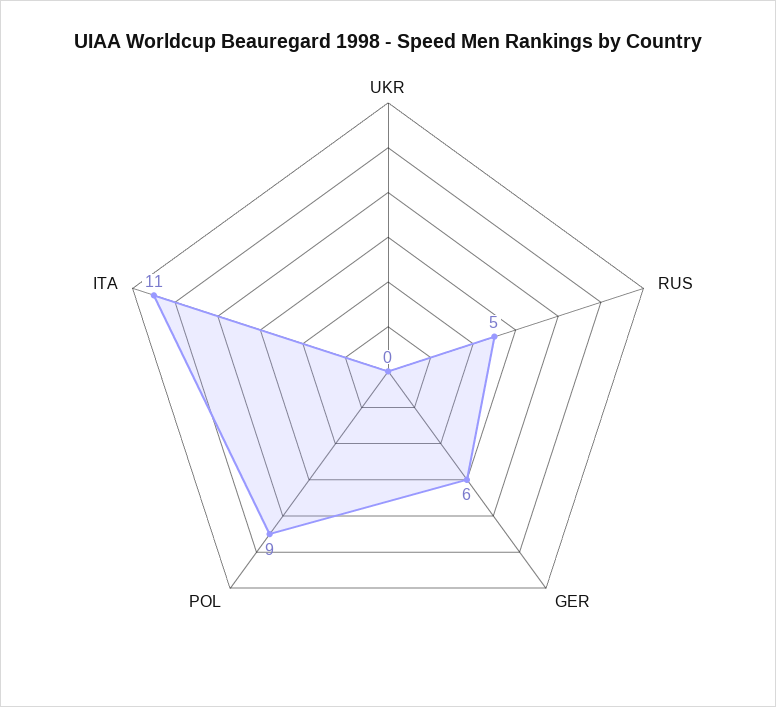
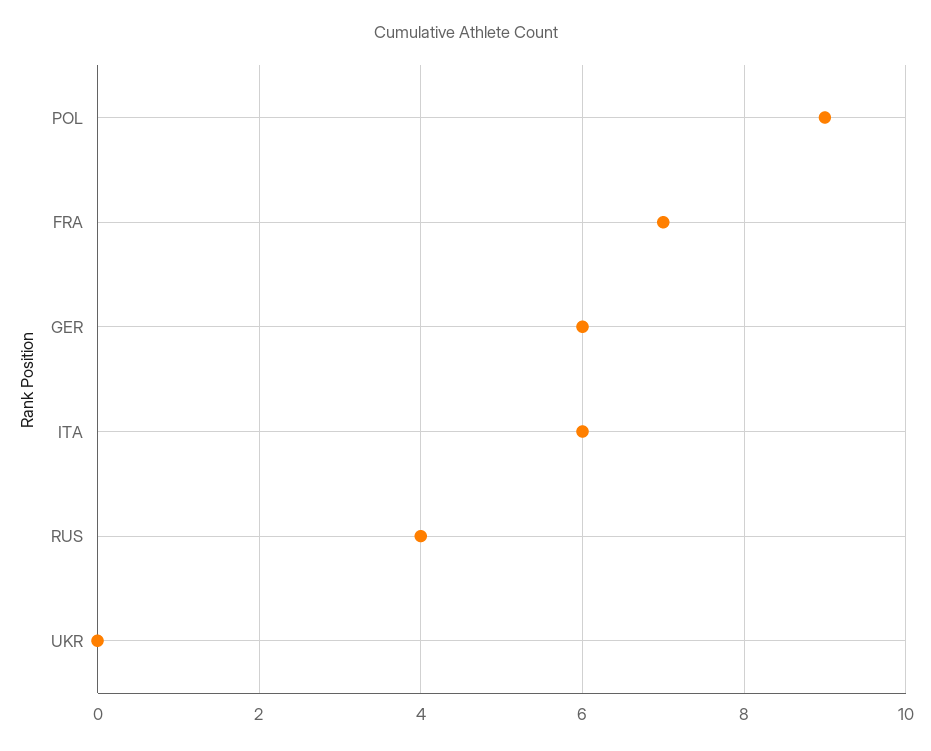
  {
    "UKR": 0,
-   "RUS": 5,
+   "RUS": 4,
    "GER": 6,
    "POL": 9,
-   "ITA": 11
+   "ITA": 6,
+   "FRA": 7
  }

